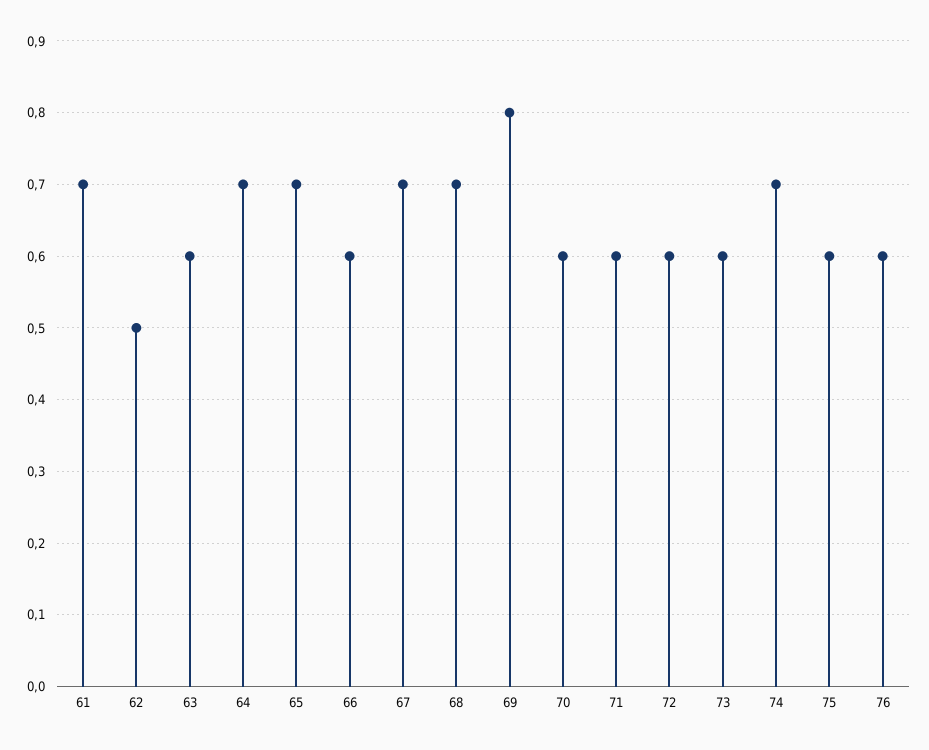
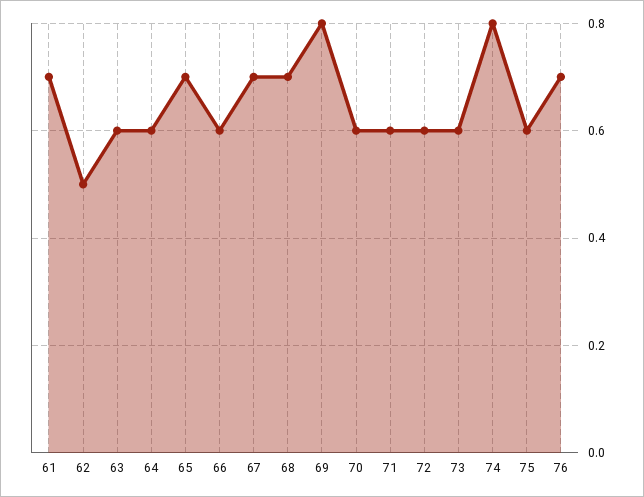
  {
    "61": 0.7,
    "62": 0.5,
    "63": 0.6,
-   "64": 0.7,
+   "64": 0.6,
    "65": 0.7,
    "66": 0.6,
    "67": 0.7,
    "68": 0.7,
    "69": 0.8,
    "70": 0.6,
    "71": 0.6,
    "72": 0.6,
    "73": 0.6,
-   "74": 0.7,
+   "74": 0.8,
    "75": 0.6,
-   "76": 0.6
+   "76": 0.7
  }

